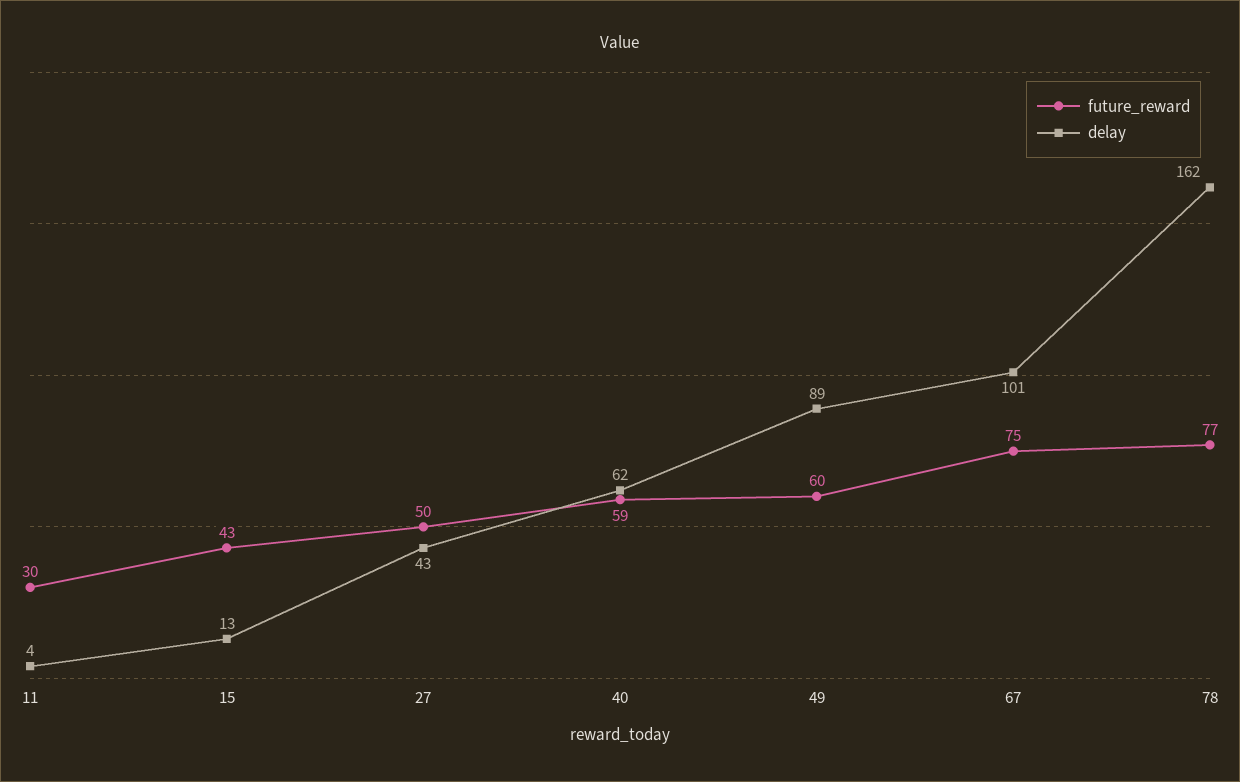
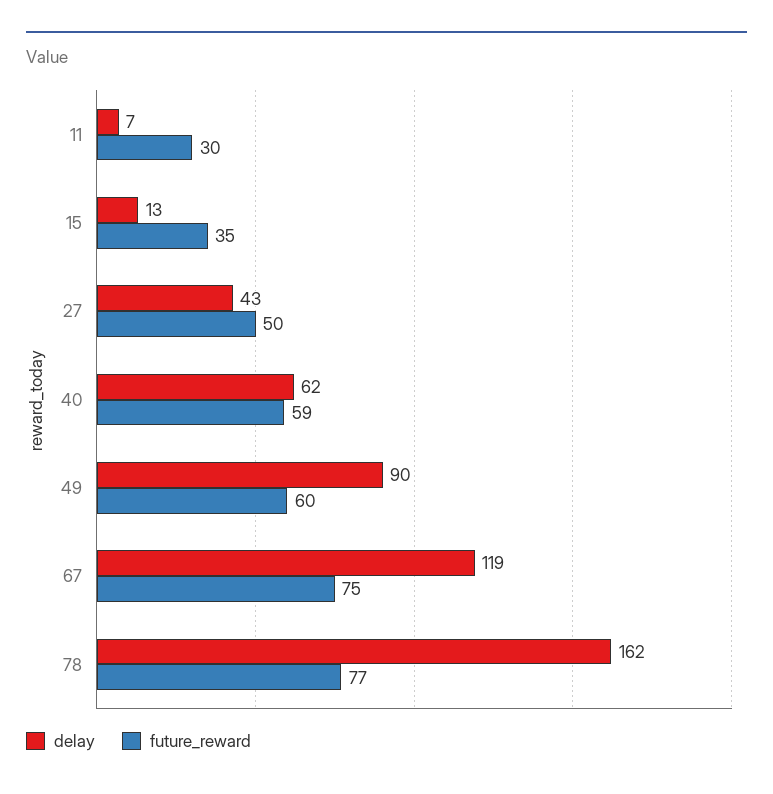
  {
    "future_reward": {
      "11": 30,
-     "15": 43,
+     "15": 35,
      "27": 50,
      "40": 59,
      "49": 60,
      "67": 75,
      "78": 77
    },
    "delay": {
-     "11": 4,
+     "11": 7,
      "15": 13,
      "27": 43,
      "40": 62,
-     "49": 89,
+     "49": 90,
-     "67": 101,
+     "67": 119,
      "78": 162
    }
  }

